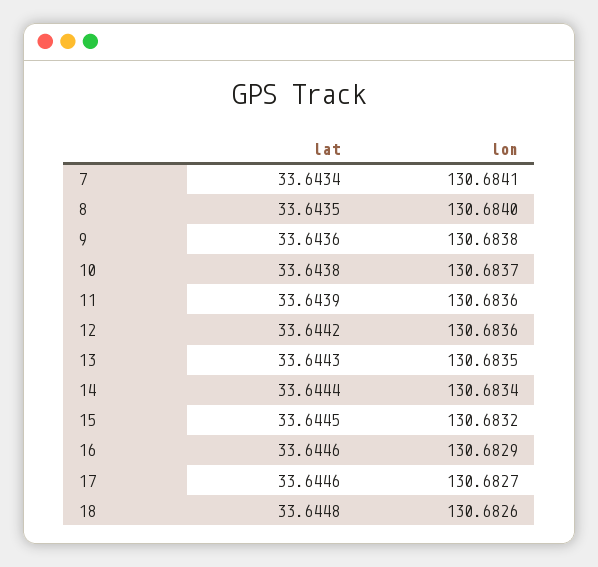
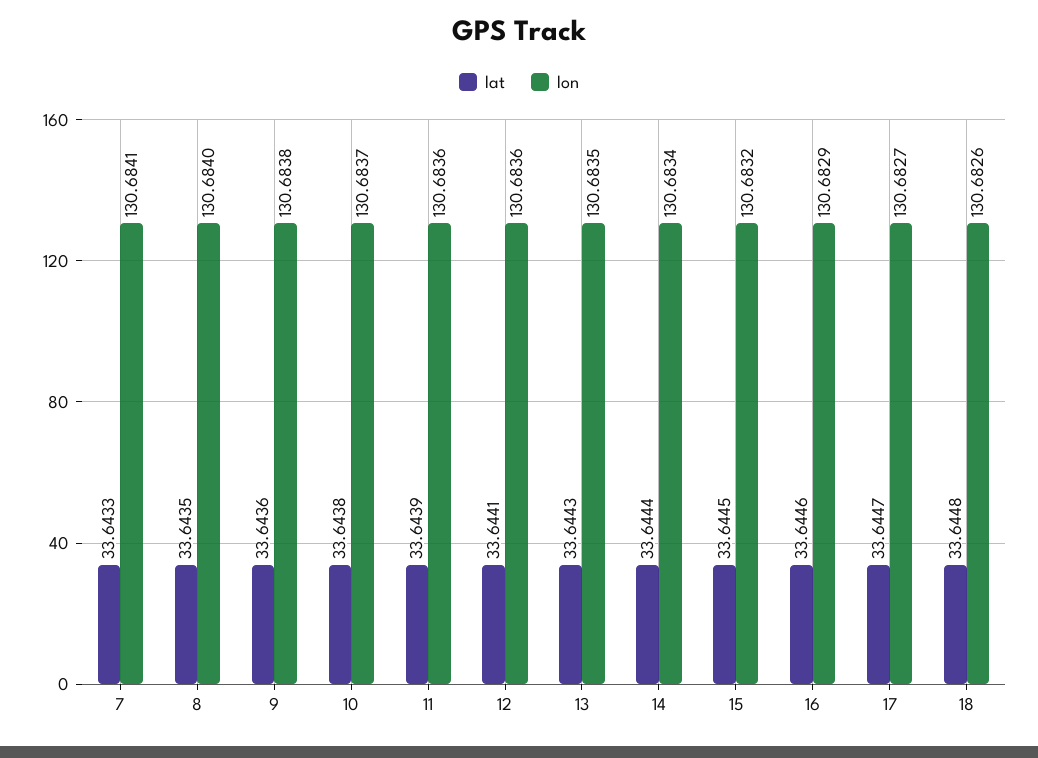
  {
    "lat": {
-     "7": 33.6434,
+     "7": 33.6433,
      "8": 33.6435,
      "9": 33.6436,
      "10": 33.6438,
      "11": 33.6439,
-     "12": 33.6442,
+     "12": 33.6441,
      "13": 33.6443,
      "14": 33.6444,
      "15": 33.6445,
      "16": 33.6446,
-     "17": 33.6446,
+     "17": 33.6447,
      "18": 33.6448
    },
    "lon": {
      "7": 130.6841,
      "8": 130.684,
      "9": 130.6838,
      "10": 130.6837,
      "11": 130.6836,
      "12": 130.6836,
      "13": 130.6835,
      "14": 130.6834,
      "15": 130.6832,
      "16": 130.6829,
      "17": 130.6827,
      "18": 130.6826
    }
  }

